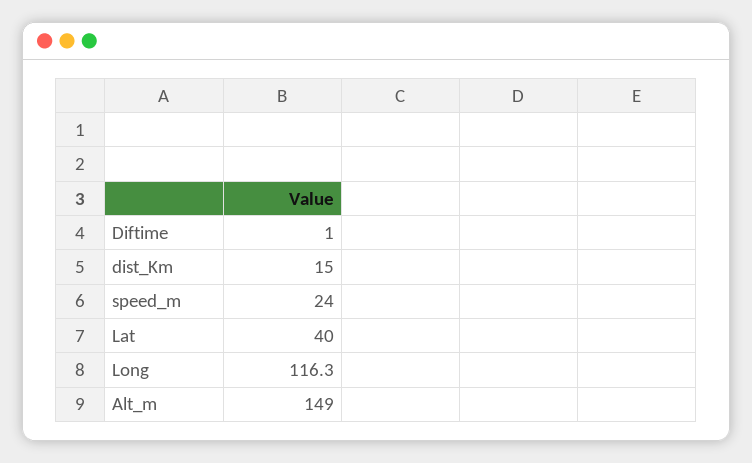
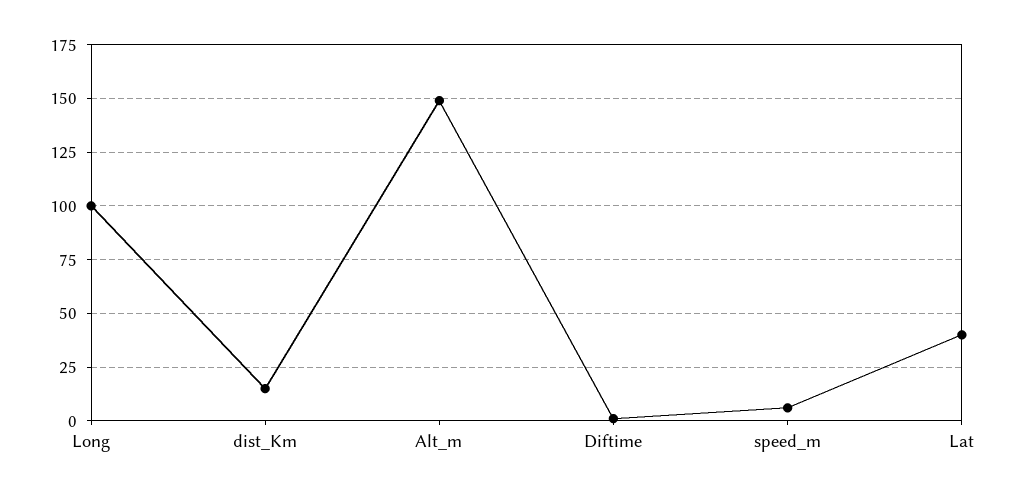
  {
    "Diftime": 1,
    "dist_Km": 15,
-   "speed_m": 24,
+   "speed_m": 5,
    "Lat": 40,
-   "Long": 116.3,
+   "Long": 100,
    "Alt_m": 149
  }

